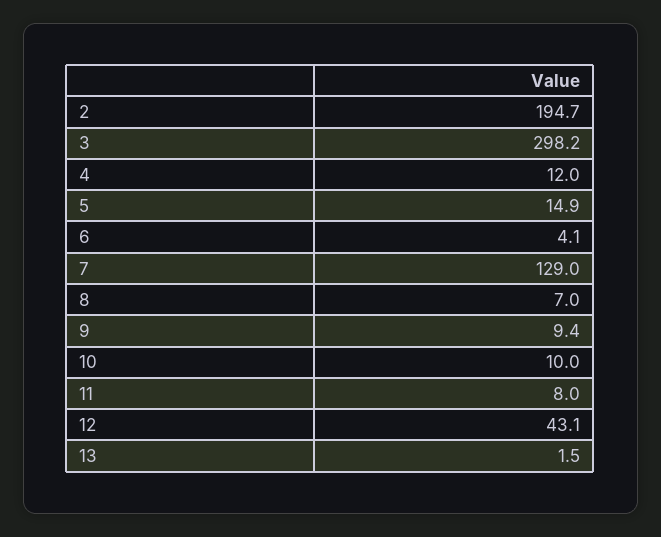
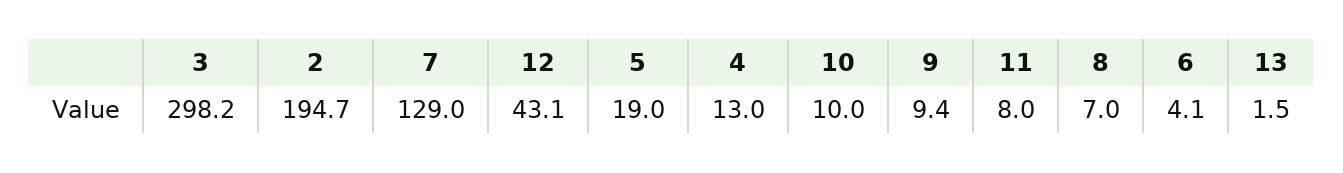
  {
    "2": 194.7,
    "3": 298.2,
-   "4": 12,
+   "4": 13,
-   "5": 14.9,
+   "5": 19,
    "6": 4.1,
    "7": 129,
    "8": 7,
    "9": 9.4,
    "10": 10,
    "11": 8,
    "12": 43.1,
    "13": 1.5
  }

